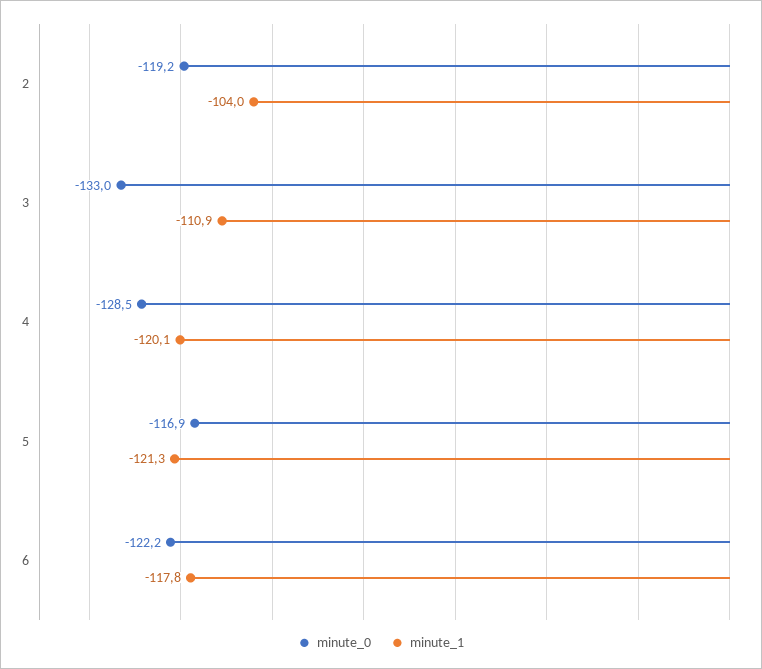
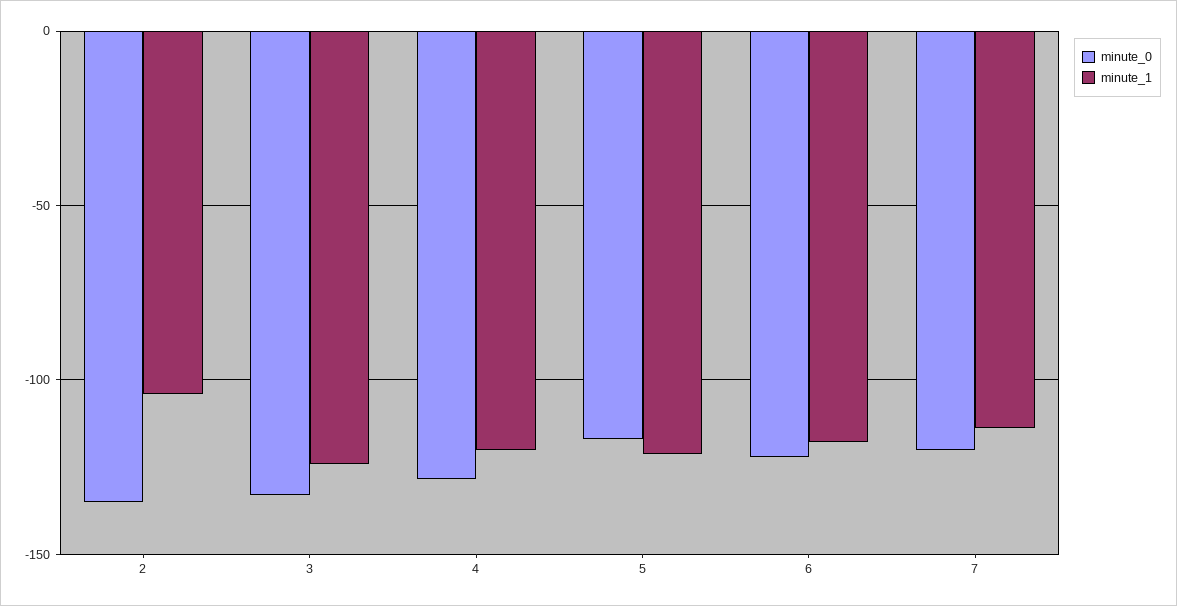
  {
    "minute_0": {
-     "2": -119.2,
+     "2": -135,
      "3": -133,
      "4": -128.5,
      "5": -116.9,
-     "6": -122.2
+     "6": -122.2,
+     "7": -120
    },
    "minute_1": {
      "2": -104,
-     "3": -110.9,
+     "3": -125,
      "4": -120.1,
      "5": -121.3,
-     "6": -117.8
+     "6": -117.8,
+     "7": -115
    }
  }

